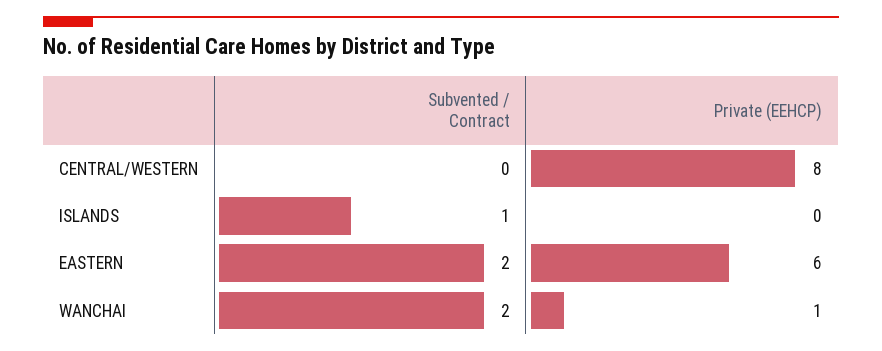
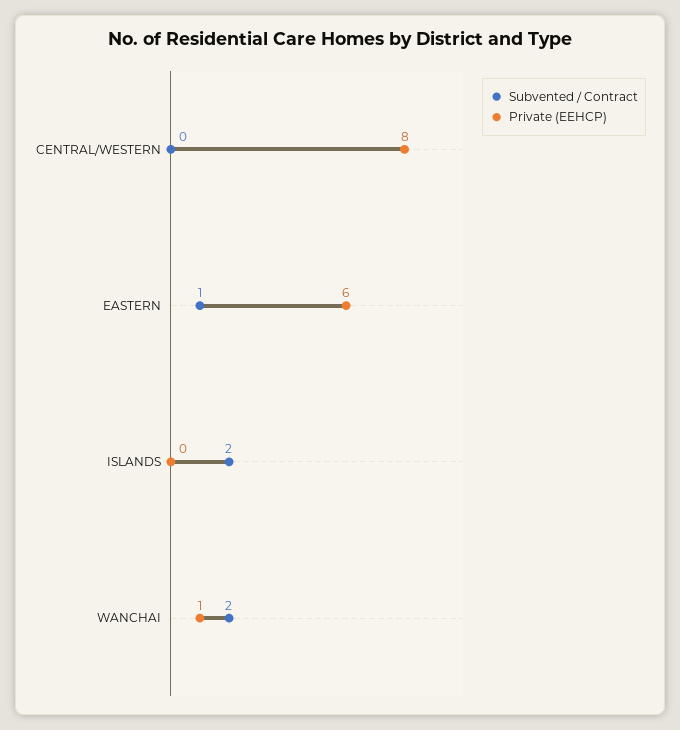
  {
    "Subvented / Contract": {
      "CENTRAL/WESTERN": 0,
-     "ISLANDS": 1,
+     "ISLANDS": 2,
-     "EASTERN": 2,
+     "EASTERN": 1,
      "WANCHAI": 2
    },
    "Private (EEHCP)": {
      "CENTRAL/WESTERN": 8,
      "ISLANDS": 0,
      "EASTERN": 6,
      "WANCHAI": 1
    }
  }

